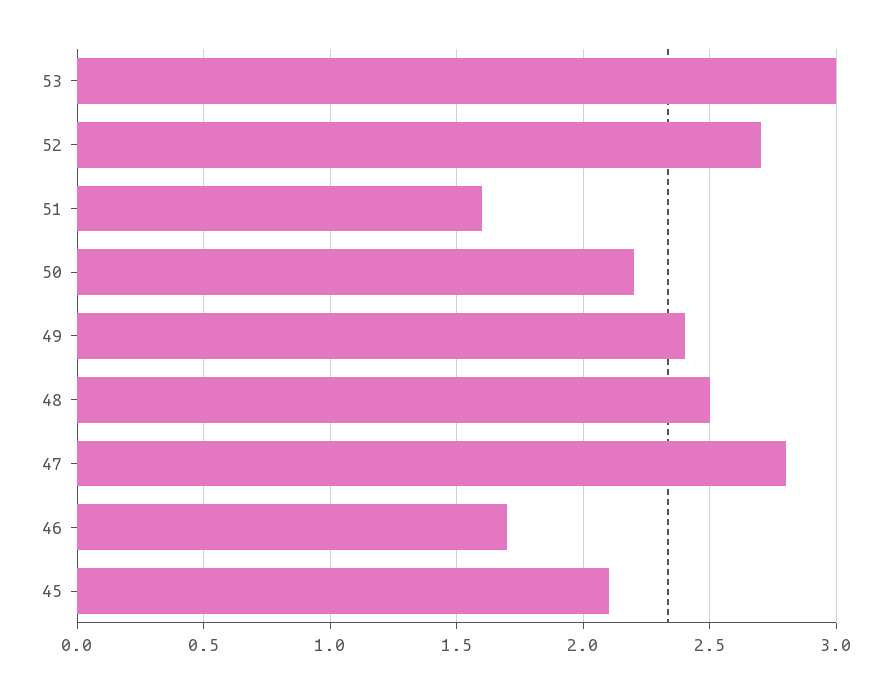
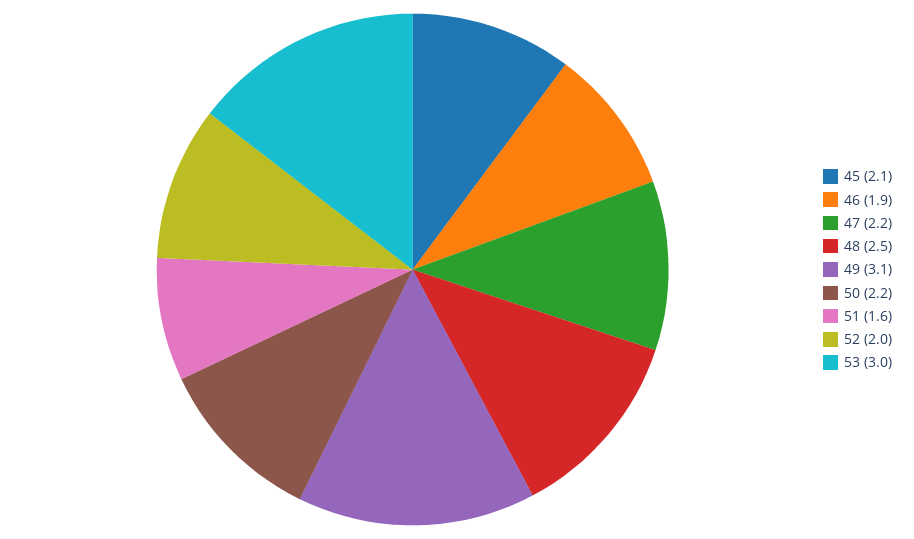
  {
    "53": 3,
-   "52": 2.7,
+   "52": 2,
    "51": 1.6,
    "50": 2.2,
-   "49": 2.4,
+   "49": 3.1,
    "48": 2.5,
-   "47": 2.8,
+   "47": 2.2,
-   "46": 1.7,
+   "46": 1.9,
    "45": 2.1
  }

